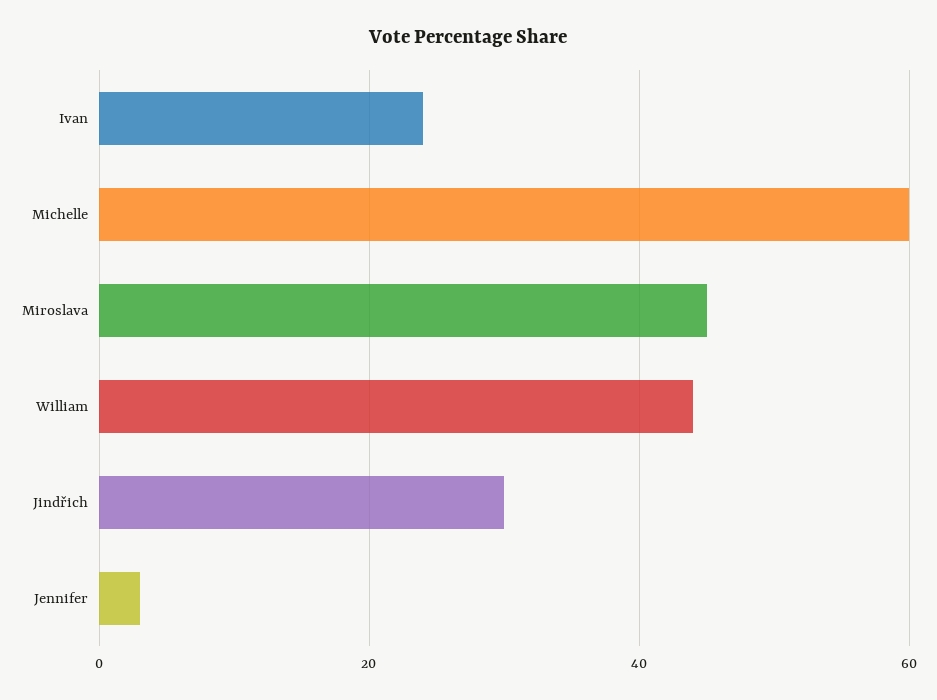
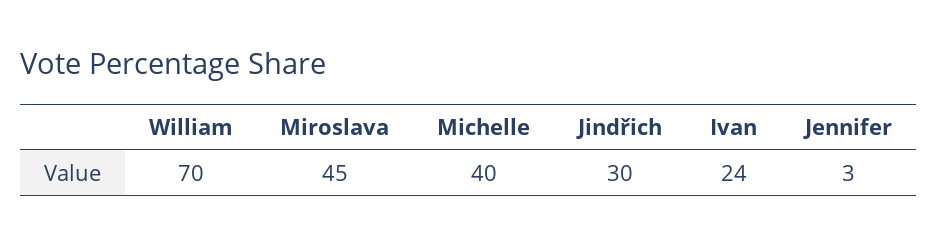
  {
    "Ivan": 24,
-   "Michelle": 60,
+   "Michelle": 40,
    "Miroslava": 45,
-   "William": 45,
+   "William": 70,
    "Jindřich": 30,
    "Jennifer": 3
  }

